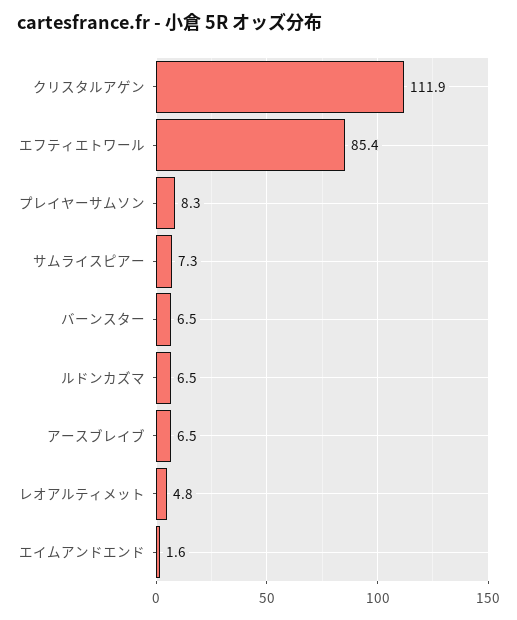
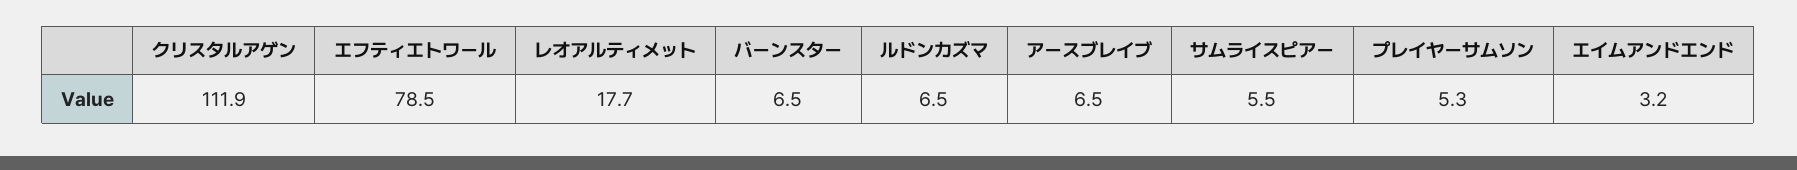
  {
    "クリスタルアゲン": 111.9,
-   "エフティエトワール": 85.4,
+   "エフティエトワール": 78.5,
-   "プレイヤーサムソン": 8.3,
+   "プレイヤーサムソン": 5.3,
-   "サムライスピアー": 7.3,
+   "サムライスピアー": 5.5,
    "バーンスター": 6.5,
    "ルドンカズマ": 6.5,
    "アースブレイブ": 6.5,
-   "レオアルティメット": 4.8,
+   "レオアルティメット": 17.7,
-   "エイムアンドエンド": 1.6
+   "エイムアンドエンド": 3.2
  }

